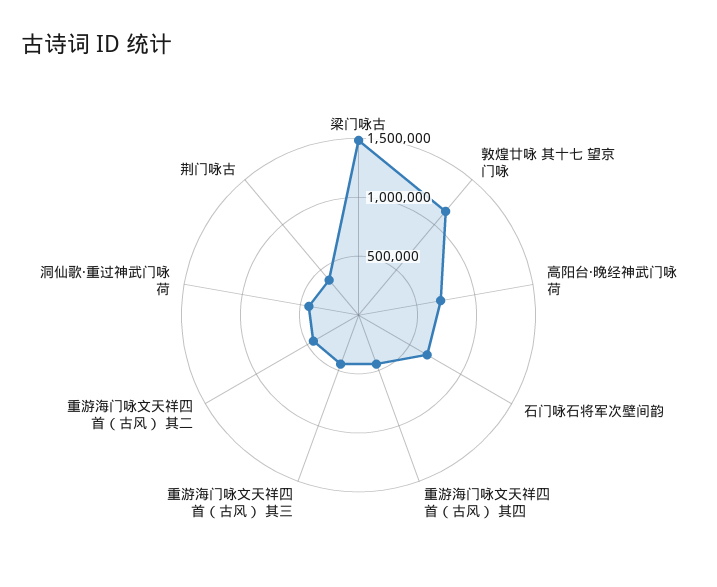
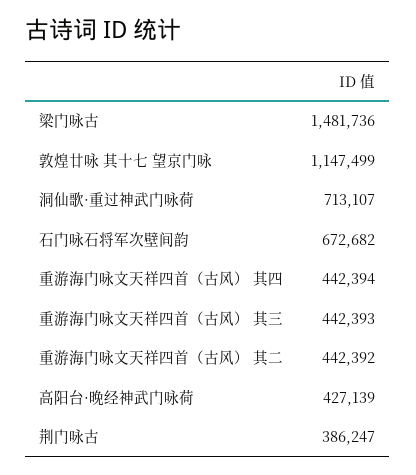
  {
    "梁门咏古": 1481736,
    "敦煌廿咏 其十七 望京门咏": 1147499,
-   "高阳台·晚经神武门咏荷": 700000,
+   "高阳台·晚经神武门咏荷": 427139,
    "石门咏石将军次壁间韵": 672682,
    "重游海门咏文天祥四首（古风） 其四": 442394,
    "重游海门咏文天祥四首（古风） 其三": 442393,
    "重游海门咏文天祥四首（古风） 其二": 442392,
-   "洞仙歌·重过神武门咏荷": 400000,
+   "洞仙歌·重过神武门咏荷": 713107,
    "荆门咏古": 386247
  }

